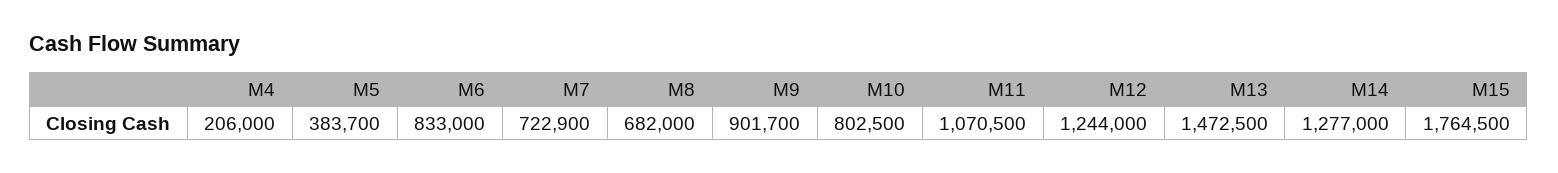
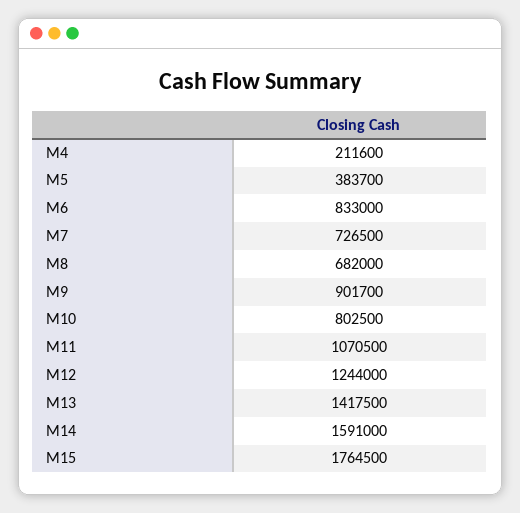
  {
-   "M4": 206000,
+   "M4": 211600,
    "M5": 383700,
    "M6": 833000,
-   "M7": 722900,
+   "M7": 726500,
    "M8": 682000,
    "M9": 901700,
    "M10": 802500,
    "M11": 1070500,
    "M12": 1244000,
-   "M13": 1472500,
+   "M13": 1417500,
-   "M14": 1277000,
+   "M14": 1591000,
    "M15": 1764500
  }

